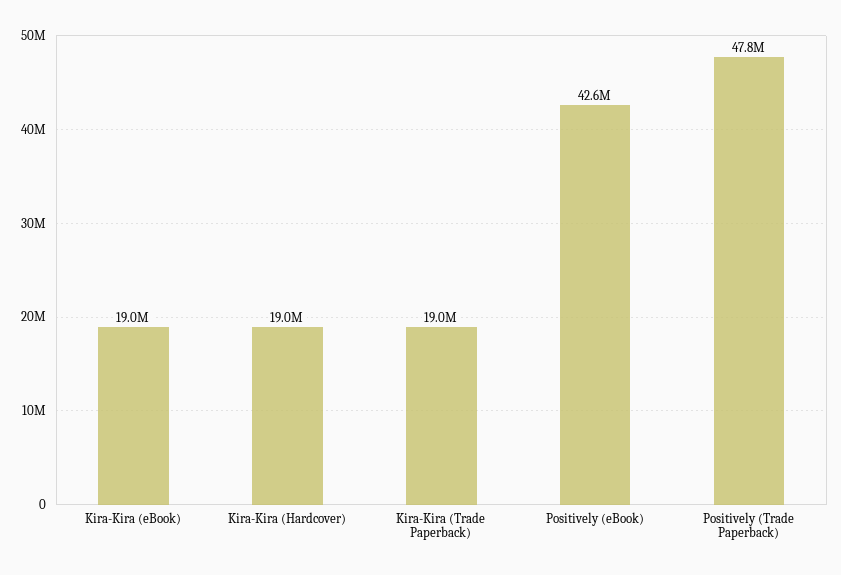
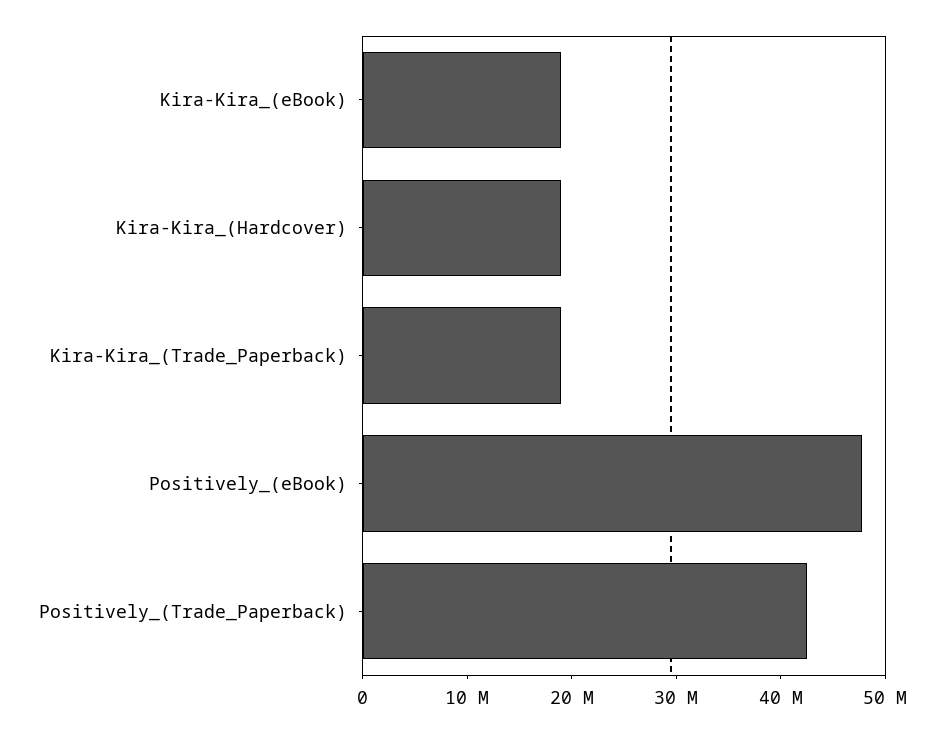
  {
    "Kira-Kira (eBook)": 19000000,
    "Kira-Kira (Hardcover)": 19000000,
    "Kira-Kira (Trade Paperback)": 19000000,
-   "Positively (eBook)": 42600000,
+   "Positively (eBook)": 48000000,
-   "Positively (Trade Paperback)": 47800000
+   "Positively (Trade Paperback)": 42000000
  }

